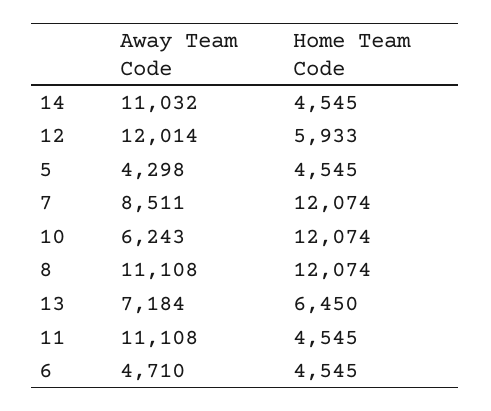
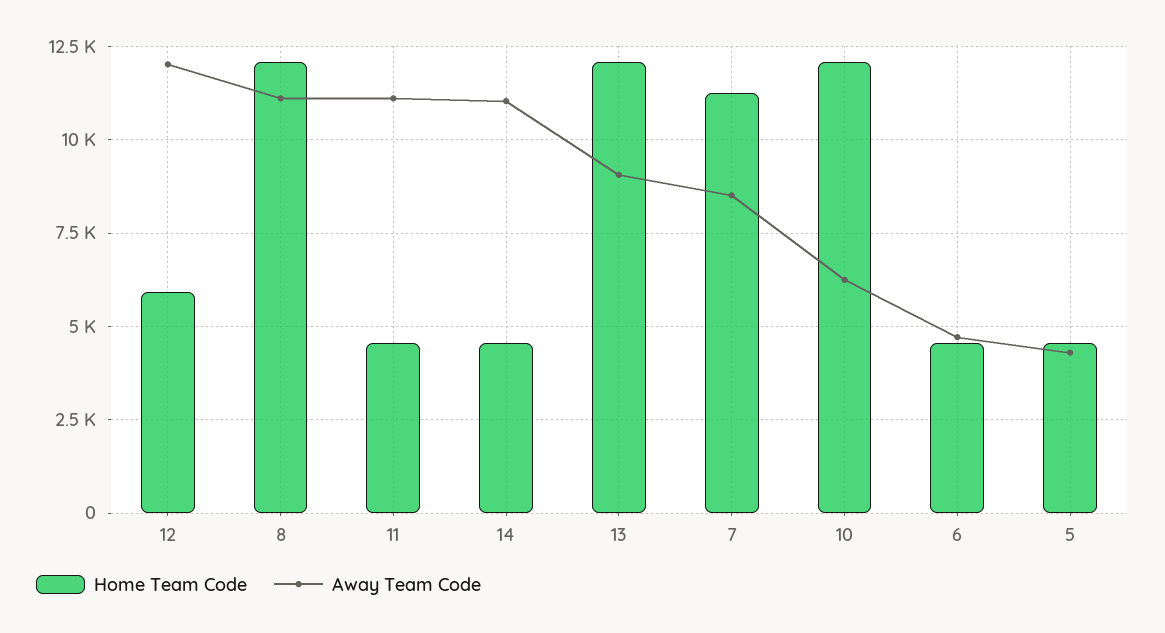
  {
    "Away Team Code": {
      "14": 11032,
      "12": 12014,
      "5": 4298,
      "7": 8511,
      "10": 6243,
      "8": 11108,
-     "13": 7184,
+     "13": 9000,
      "11": 11108,
      "6": 4710
    },
    "Home Team Code": {
      "14": 4545,
      "12": 5933,
      "5": 4545,
-     "7": 12074,
+     "7": 11250,
      "10": 12074,
      "8": 12074,
-     "13": 6450,
+     "13": 12000,
      "11": 4545,
      "6": 4545
    }
  }

